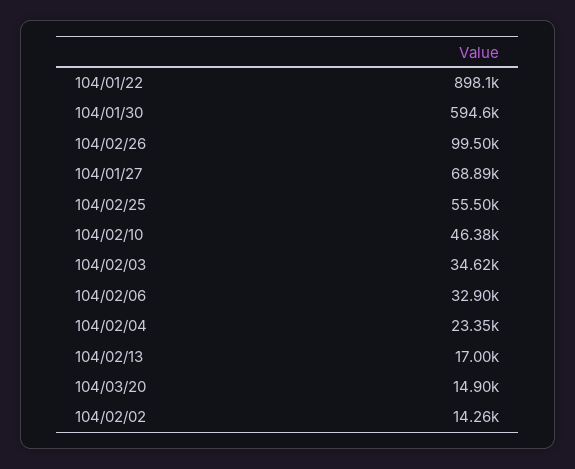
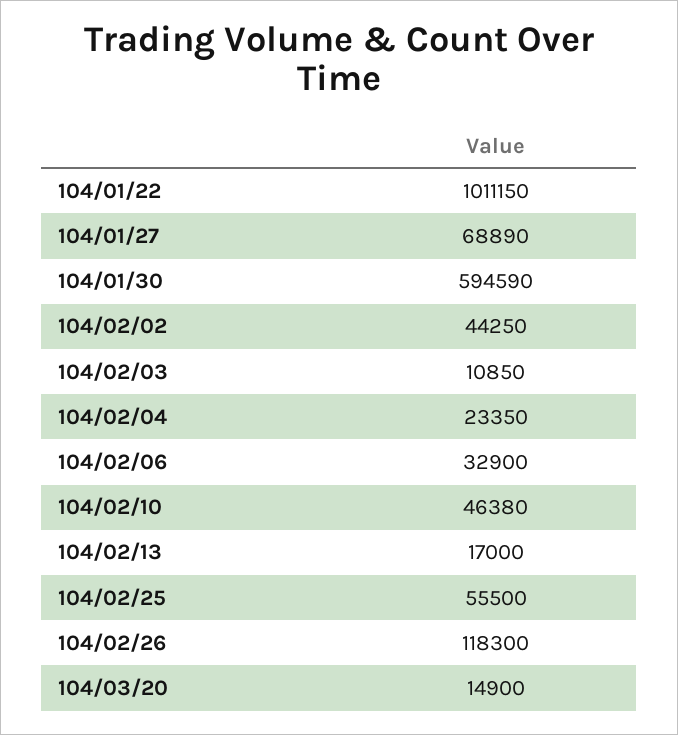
  {
-   "104/01/22": 898100,
+   "104/01/22": 1011150,
    "104/01/30": 594590,
-   "104/02/26": 99500,
+   "104/02/26": 118300,
    "104/01/27": 68890,
    "104/02/25": 55500,
    "104/02/10": 46380,
-   "104/02/03": 34620,
+   "104/02/03": 10850,
    "104/02/06": 32900,
    "104/02/04": 23350,
    "104/02/13": 17000,
    "104/03/20": 14900,
-   "104/02/02": 14260
+   "104/02/02": 44250
  }

